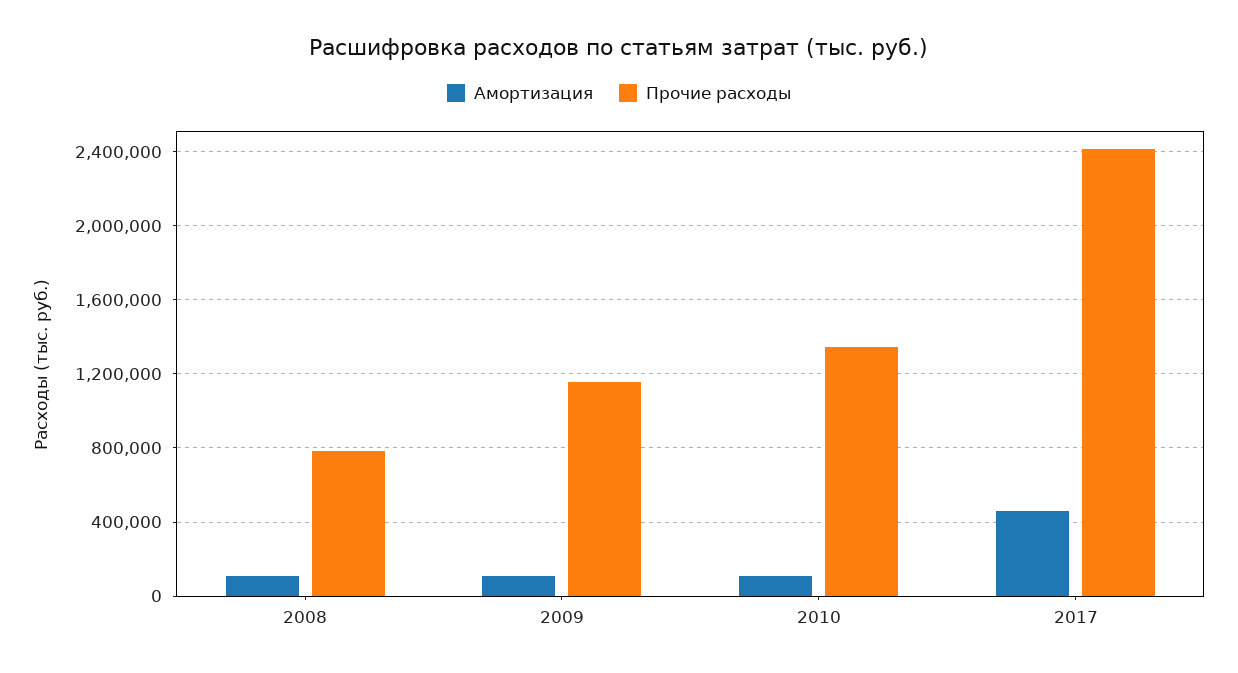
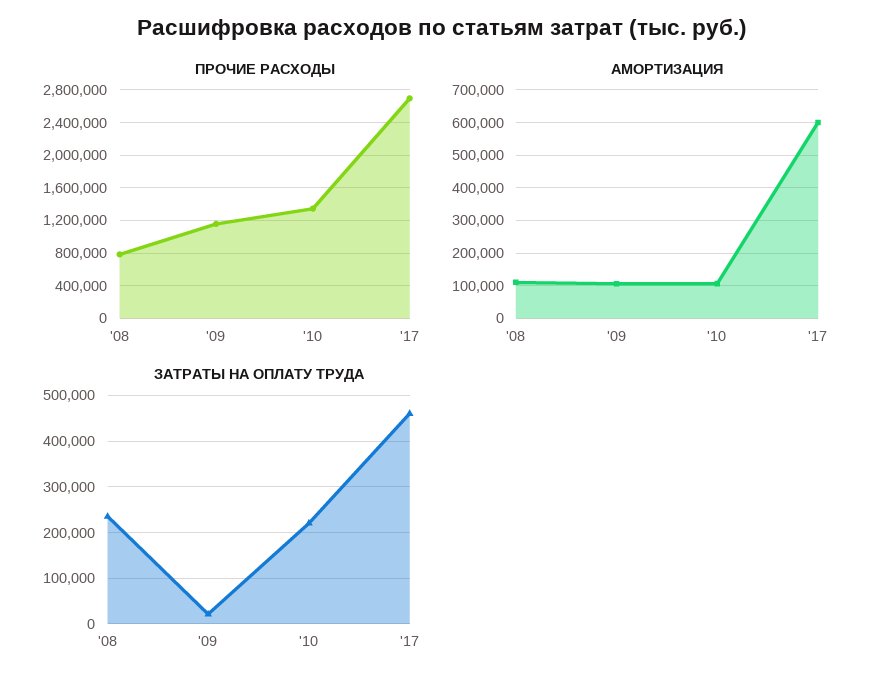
  {
    "Амортизация": {
      "2008": 120000,
      "2009": 100000,
      "2010": 100000,
-     "2017": 450000
+     "2017": 600000
    },
    "Прочие расходы": {
      "2008": 800000,
      "2009": 1150000,
      "2010": 1350000,
-     "2017": 2400000
+     "2017": 2700000
-   }
+   },
+   "ЗАТРАТЫ НА ОПЛАТУ ТРУДА": {
+     "2008": 240000,
+     "2009": 20000,
+     "2010": 220000,
+     "2017": 460000
+   }
  }

